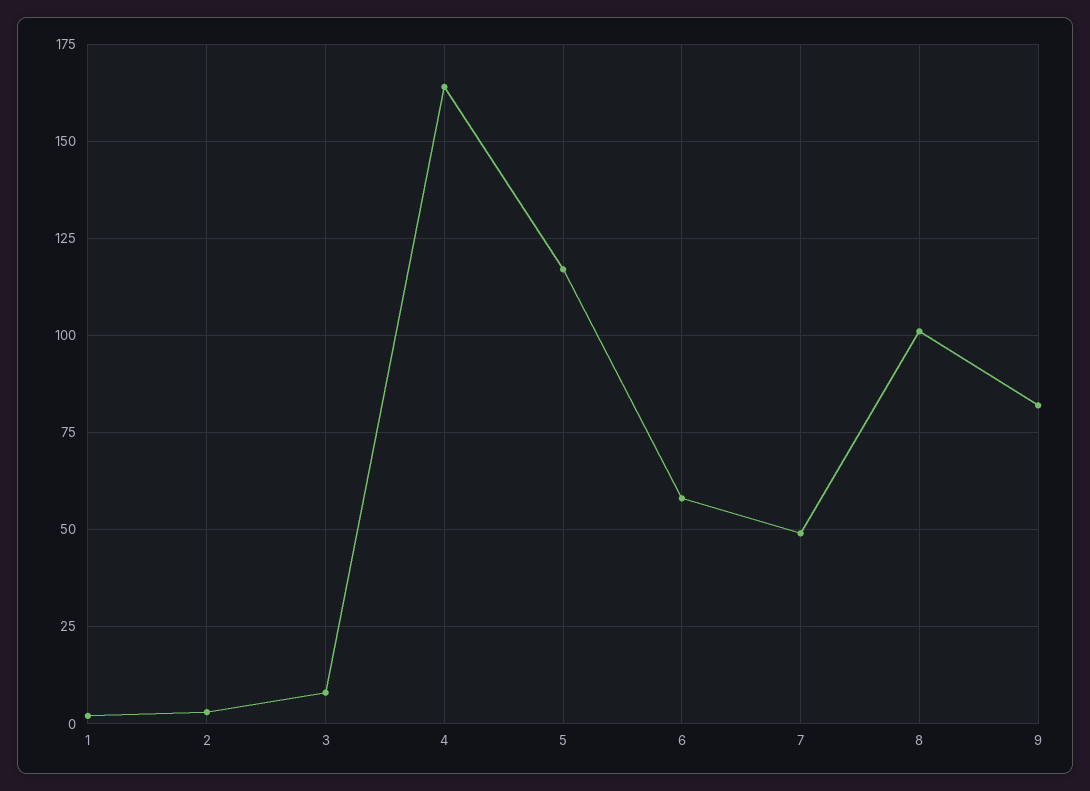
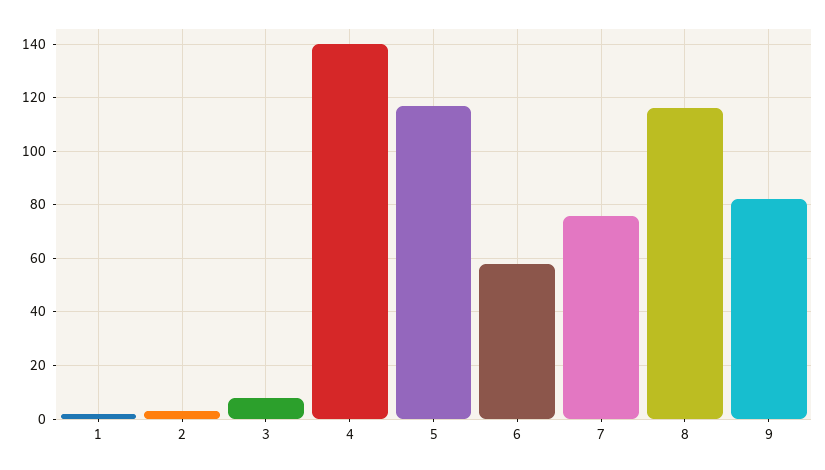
  {
    "1": 0,
    "2": 5,
    "3": 10,
-   "4": 165,
+   "4": 140,
    "5": 115,
    "6": 60,
-   "7": 50,
+   "7": 75,
-   "8": 100,
+   "8": 115,
    "9": 80
  }

